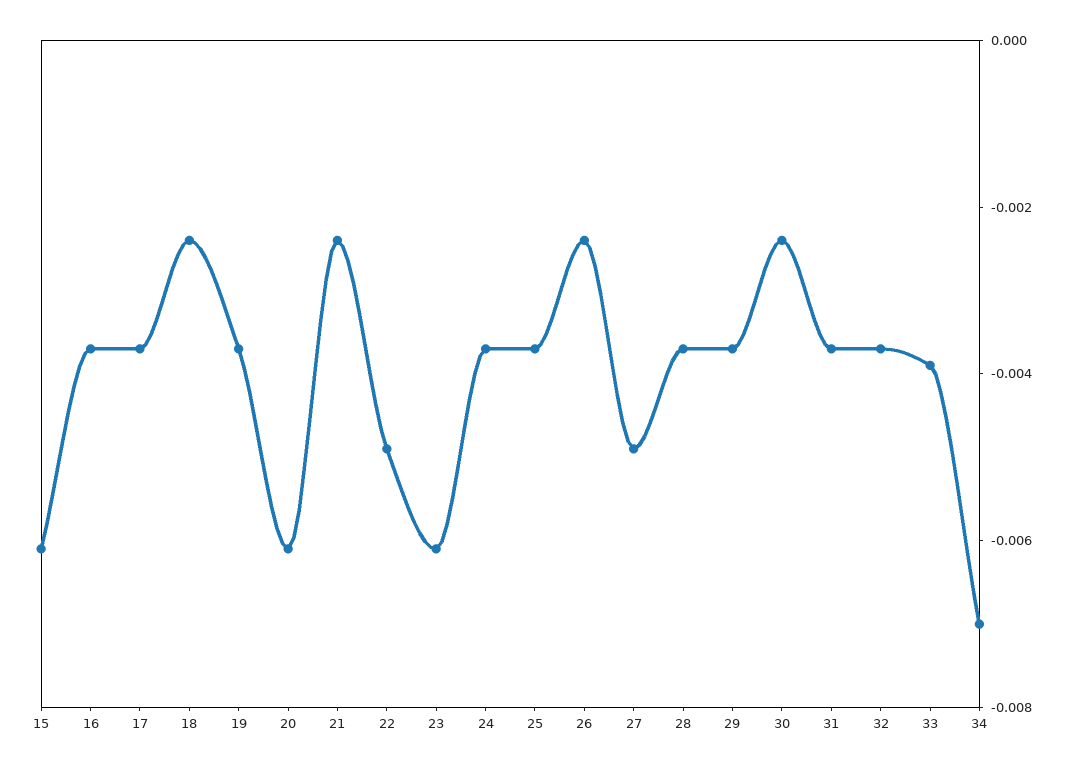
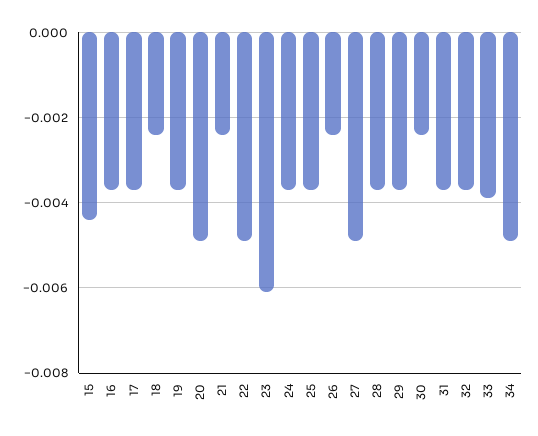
  {
-   "15": -0.006,
+   "15": -0.0045,
    "16": -0.0035,
    "17": -0.0035,
    "18": -0.0025,
    "19": -0.0035,
-   "20": -0.006,
+   "20": -0.005,
    "21": -0.0025,
    "22": -0.005,
    "23": -0.006,
    "24": -0.0035,
    "25": -0.0035,
    "26": -0.0025,
    "27": -0.005,
    "28": -0.0035,
    "29": -0.0035,
    "30": -0.0025,
    "31": -0.0035,
    "32": -0.0035,
    "33": -0.004,
-   "34": -0.007
+   "34": -0.005
  }

